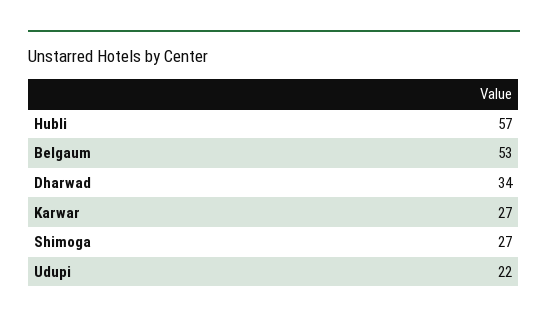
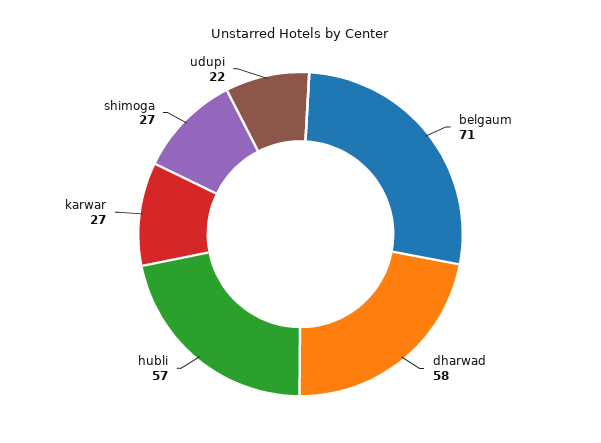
  {
    "Hubli": 57,
-   "Belgaum": 53,
+   "Belgaum": 71,
-   "Dharwad": 34,
+   "Dharwad": 58,
    "Karwar": 27,
    "Shimoga": 27,
    "Udupi": 22
  }

